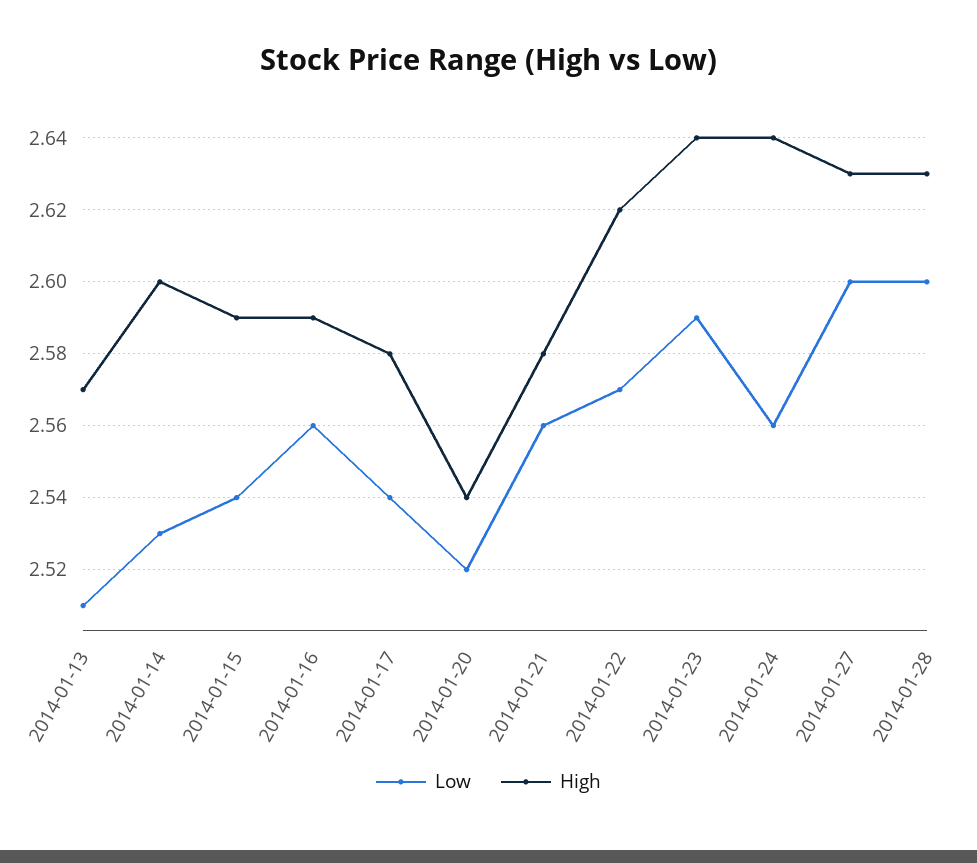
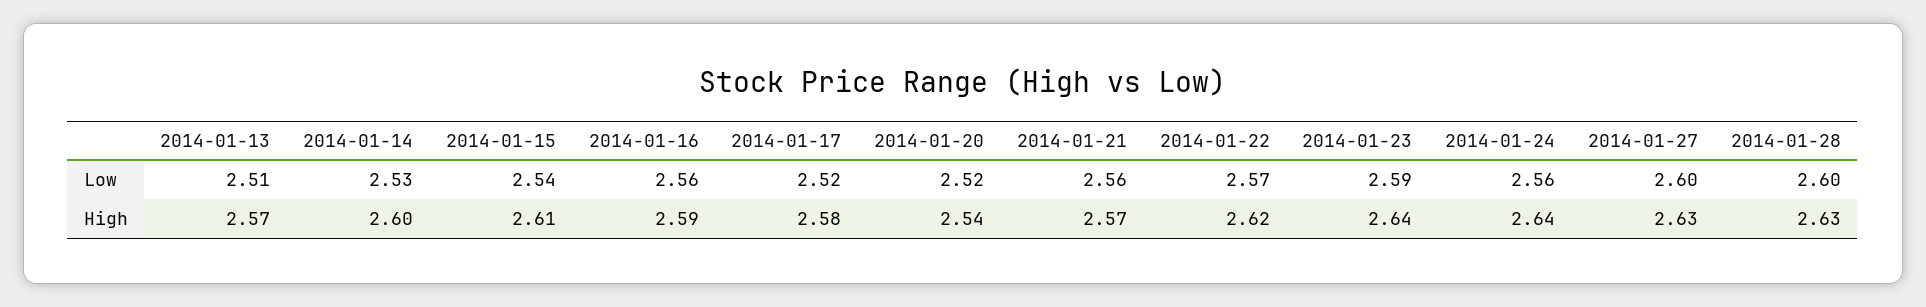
  {
    "Low": {
      "2014-01-13": 2.51,
      "2014-01-14": 2.53,
      "2014-01-15": 2.54,
      "2014-01-16": 2.56,
-     "2014-01-17": 2.54,
+     "2014-01-17": 2.52,
      "2014-01-20": 2.52,
      "2014-01-21": 2.56,
      "2014-01-22": 2.57,
      "2014-01-23": 2.59,
      "2014-01-24": 2.56,
      "2014-01-27": 2.6,
      "2014-01-28": 2.6
    },
    "High": {
      "2014-01-13": 2.57,
      "2014-01-14": 2.6,
-     "2014-01-15": 2.59,
+     "2014-01-15": 2.61,
      "2014-01-16": 2.59,
      "2014-01-17": 2.58,
      "2014-01-20": 2.54,
-     "2014-01-21": 2.58,
+     "2014-01-21": 2.57,
      "2014-01-22": 2.62,
      "2014-01-23": 2.64,
      "2014-01-24": 2.64,
      "2014-01-27": 2.63,
      "2014-01-28": 2.63
    }
  }

